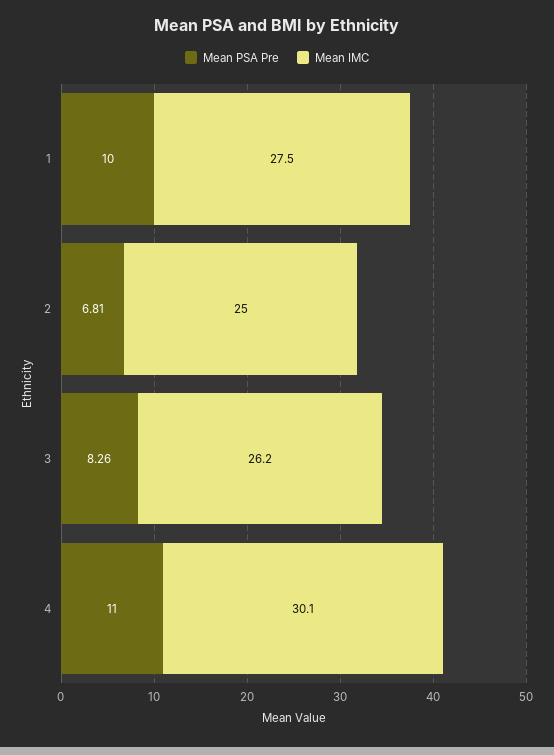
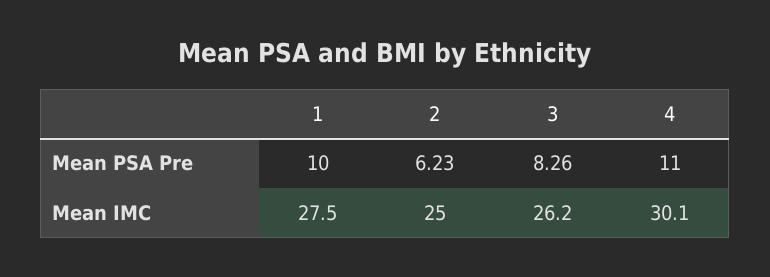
  {
    "Mean PSA Pre": {
      "1": 10,
-     "2": 6.81,
+     "2": 6.23,
      "3": 8.26,
      "4": 11
    },
    "Mean IMC": {
      "1": 27.5,
      "2": 25,
      "3": 26.2,
      "4": 30.1
    }
  }

